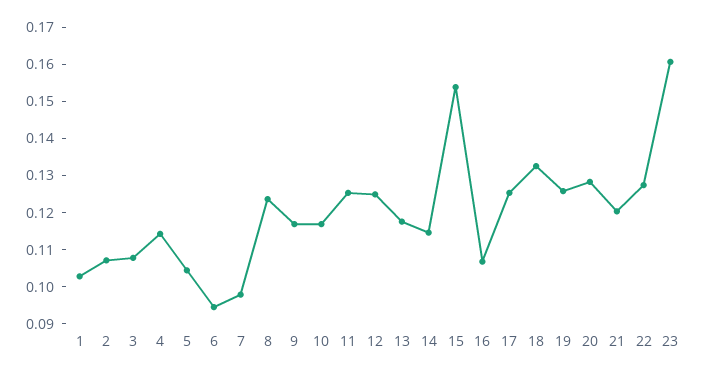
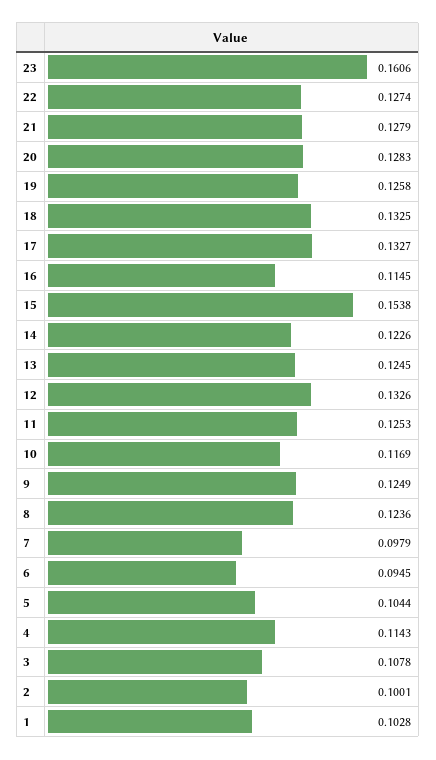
  {
    "1": 0.1028,
-   "2": 0.1075,
+   "2": 0.1001,
    "3": 0.1078,
    "4": 0.1143,
    "5": 0.1044,
    "6": 0.0945,
    "7": 0.0979,
    "8": 0.1236,
-   "9": 0.1175,
+   "9": 0.1249,
    "10": 0.1169,
    "11": 0.1253,
-   "12": 0.125,
+   "12": 0.1326,
-   "13": 0.1175,
+   "13": 0.1245,
-   "14": 0.115,
+   "14": 0.1226,
    "15": 0.1538,
-   "16": 0.1075,
+   "16": 0.1145,
-   "17": 0.125,
+   "17": 0.1327,
    "18": 0.1325,
    "19": 0.1258,
    "20": 0.1283,
-   "21": 0.12,
+   "21": 0.1279,
    "22": 0.1274,
    "23": 0.1606
  }

